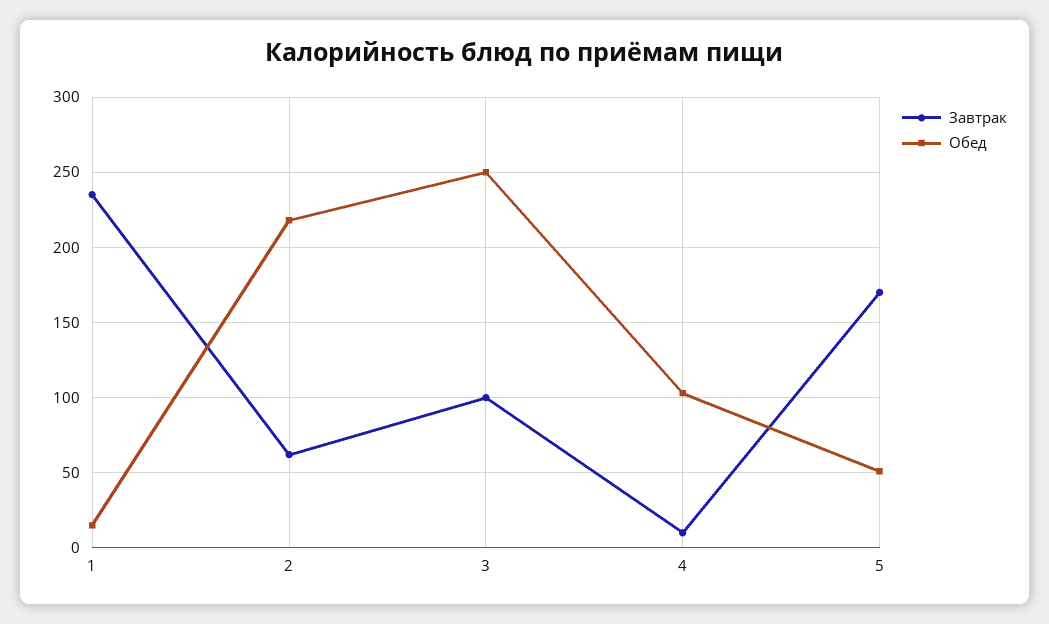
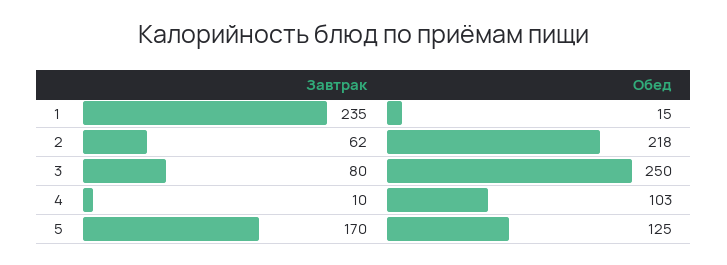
  {
    "Завтрак": {
      "1": 235,
      "2": 62,
-     "3": 100,
+     "3": 80,
      "4": 10,
      "5": 170
    },
    "Обед": {
      "1": 15,
      "2": 218,
      "3": 250,
      "4": 103,
-     "5": 50
+     "5": 125
    }
  }

